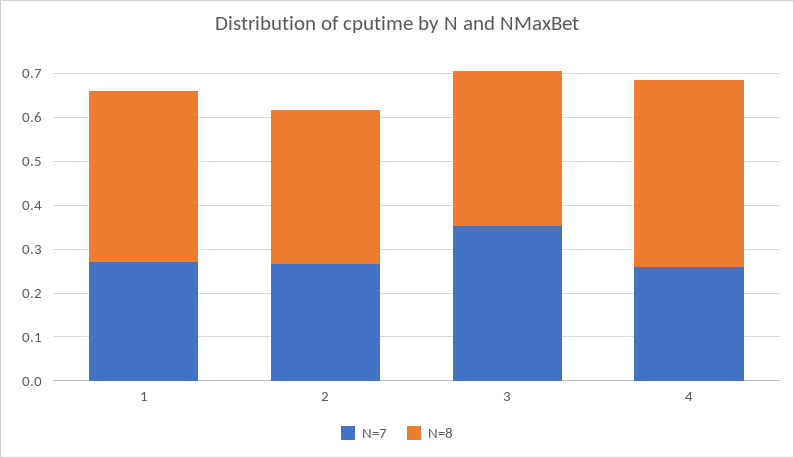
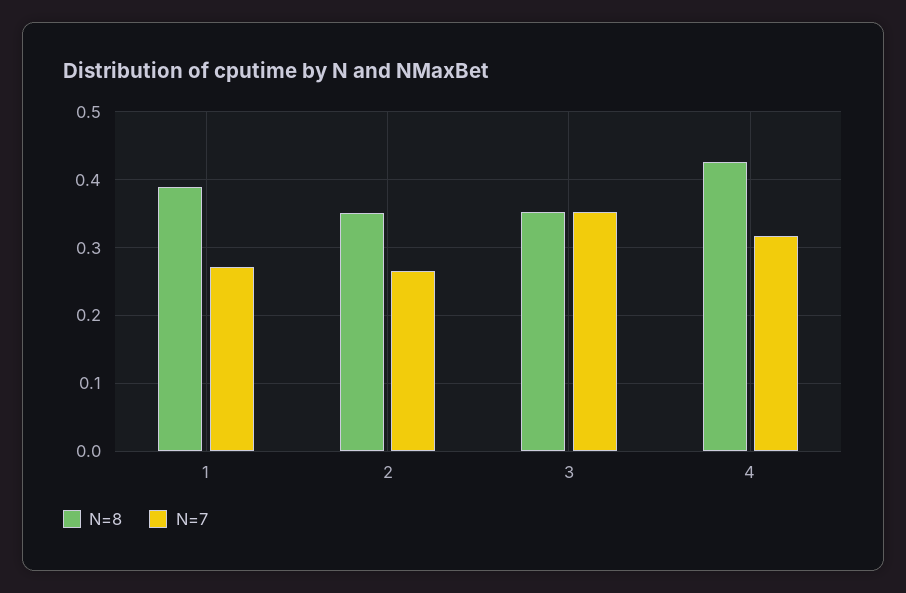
  {
    "N=7": {
      "1": 0.27,
      "2": 0.27,
      "3": 0.35,
-     "4": 0.26
+     "4": 0.32
    },
    "N=8": {
      "1": 0.39,
      "2": 0.35,
      "3": 0.35,
      "4": 0.43
    }
  }

